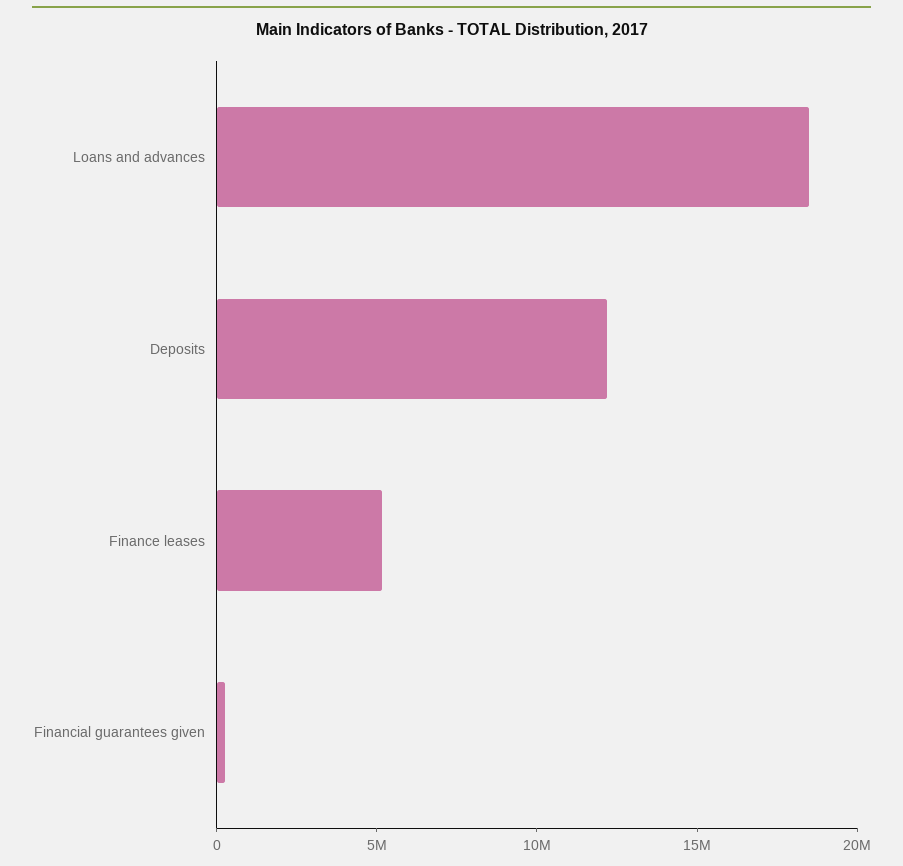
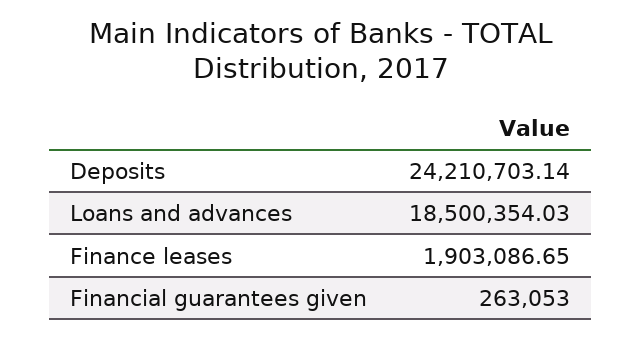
  {
    "Loans and advances": 18500354.03,
-   "Deposits": 12000000,
+   "Deposits": 24210703.14,
-   "Finance leases": 5000000,
+   "Finance leases": 1903086.65,
    "Financial guarantees given": 263053
  }

